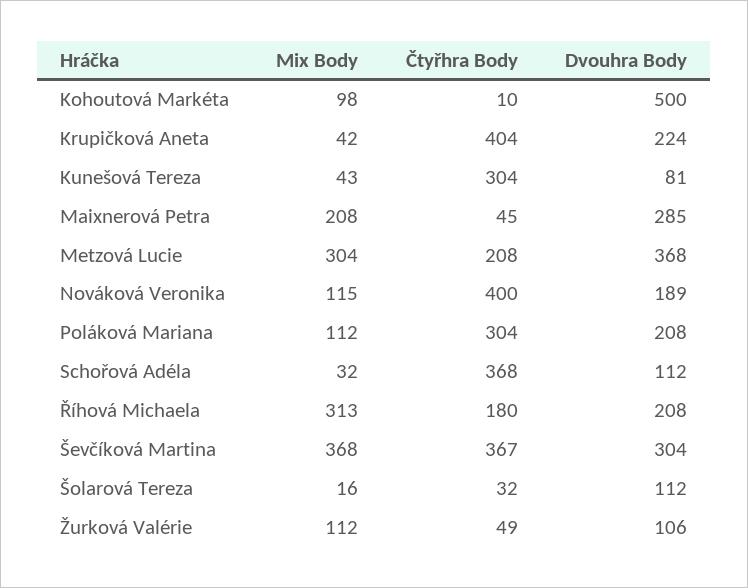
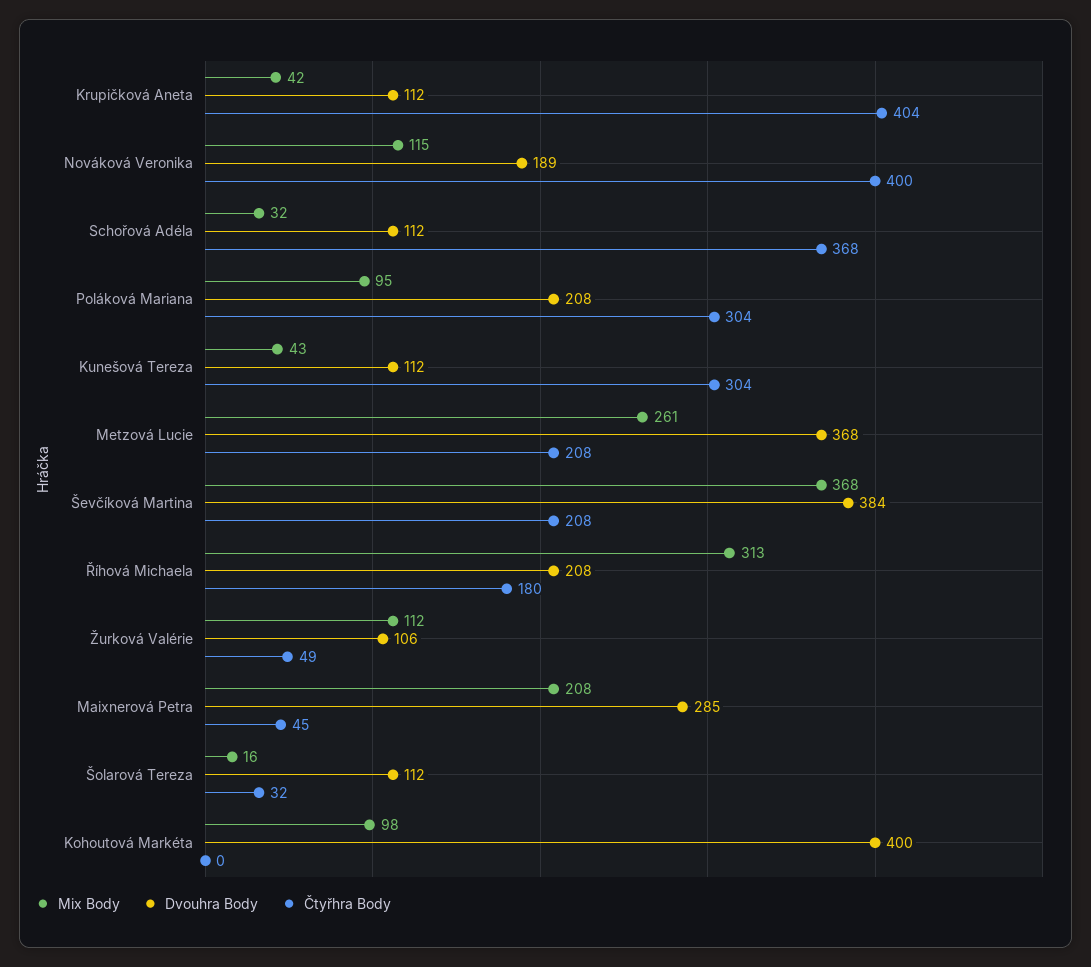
  {
    "Mix Body": {
      "Kohoutová Markéta": 98,
      "Krupičková Aneta": 42,
      "Kunešová Tereza": 43,
      "Maixnerová Petra": 208,
-     "Metzová Lucie": 304,
+     "Metzová Lucie": 261,
      "Nováková Veronika": 115,
-     "Poláková Mariana": 112,
+     "Poláková Mariana": 95,
      "Schořová Adéla": 32,
      "Říhová Michaela": 313,
      "Ševčíková Martina": 368,
      "Šolarová Tereza": 16,
      "Žurková Valérie": 112
    },
    "Čtyřhra Body": {
-     "Kohoutová Markéta": 10,
+     "Kohoutová Markéta": 0,
      "Krupičková Aneta": 404,
      "Kunešová Tereza": 304,
      "Maixnerová Petra": 45,
      "Metzová Lucie": 208,
      "Nováková Veronika": 400,
      "Poláková Mariana": 304,
      "Schořová Adéla": 368,
      "Říhová Michaela": 180,
-     "Ševčíková Martina": 367,
+     "Ševčíková Martina": 208,
      "Šolarová Tereza": 32,
      "Žurková Valérie": 49
    },
    "Dvouhra Body": {
-     "Kohoutová Markéta": 500,
+     "Kohoutová Markéta": 400,
-     "Krupičková Aneta": 224,
+     "Krupičková Aneta": 112,
-     "Kunešová Tereza": 81,
+     "Kunešová Tereza": 112,
      "Maixnerová Petra": 285,
      "Metzová Lucie": 368,
      "Nováková Veronika": 189,
      "Poláková Mariana": 208,
      "Schořová Adéla": 112,
      "Říhová Michaela": 208,
-     "Ševčíková Martina": 304,
+     "Ševčíková Martina": 384,
      "Šolarová Tereza": 112,
      "Žurková Valérie": 106
    }
  }

